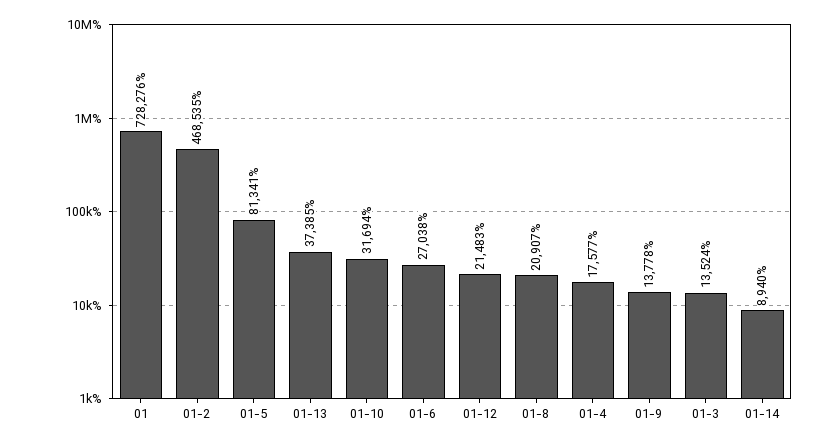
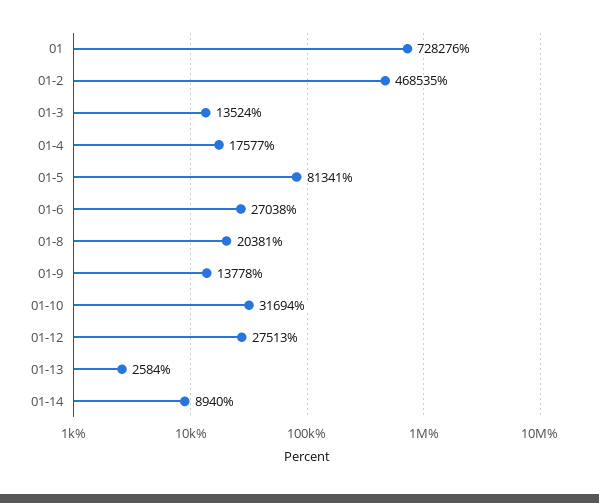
  {
    "01": 728276,
    "01-2": 468535,
    "01-5": 81341,
-   "01-13": 37385,
+   "01-13": 2584,
    "01-10": 31694,
    "01-6": 27038,
-   "01-12": 21483,
+   "01-12": 27513,
-   "01-8": 20907,
+   "01-8": 20381,
    "01-4": 17577,
    "01-9": 13778,
    "01-3": 13524,
    "01-14": 8940
  }

